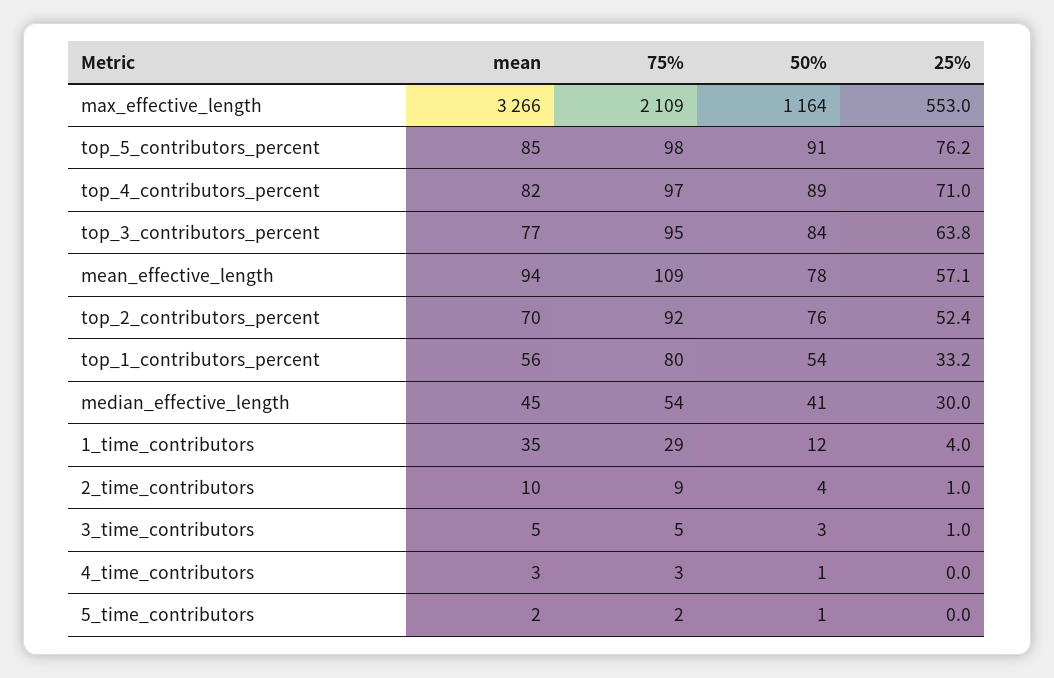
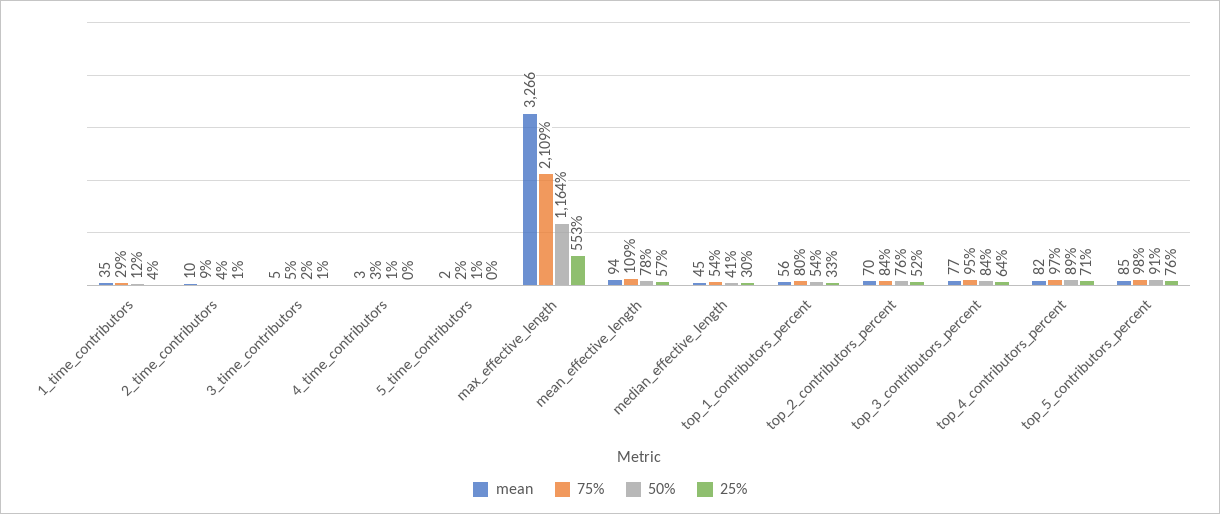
  {
    "mean": {
      "max_effective_length": 3266,
      "top_5_contributors_percent": 85,
      "top_4_contributors_percent": 82,
      "top_3_contributors_percent": 77,
      "mean_effective_length": 94,
      "top_2_contributors_percent": 70,
      "top_1_contributors_percent": 56,
      "median_effective_length": 45,
      "1_time_contributors": 35,
      "2_time_contributors": 10,
      "3_time_contributors": 5,
      "4_time_contributors": 3,
      "5_time_contributors": 2
    },
    "75%": {
      "max_effective_length": 2109,
      "top_5_contributors_percent": 98,
      "top_4_contributors_percent": 97,
      "top_3_contributors_percent": 95,
      "mean_effective_length": 109,
-     "top_2_contributors_percent": 92,
+     "top_2_contributors_percent": 84,
      "top_1_contributors_percent": 80,
      "median_effective_length": 54,
      "1_time_contributors": 29,
      "2_time_contributors": 9,
      "3_time_contributors": 5,
      "4_time_contributors": 3,
      "5_time_contributors": 2
    },
    "50%": {
      "max_effective_length": 1164,
      "top_5_contributors_percent": 91,
      "top_4_contributors_percent": 89,
      "top_3_contributors_percent": 84,
      "mean_effective_length": 78,
      "top_2_contributors_percent": 76,
      "top_1_contributors_percent": 54,
      "median_effective_length": 41,
      "1_time_contributors": 12,
      "2_time_contributors": 4,
-     "3_time_contributors": 3,
+     "3_time_contributors": 2,
      "4_time_contributors": 1,
      "5_time_contributors": 1
    },
    "25%": {
      "max_effective_length": 553,
      "top_5_contributors_percent": 76.2,
      "top_4_contributors_percent": 71,
      "top_3_contributors_percent": 63.8,
      "mean_effective_length": 57.1,
      "top_2_contributors_percent": 52.4,
      "top_1_contributors_percent": 33.2,
      "median_effective_length": 30,
      "1_time_contributors": 4,
      "2_time_contributors": 1,
      "3_time_contributors": 1,
      "4_time_contributors": 0,
      "5_time_contributors": 0
    }
  }

